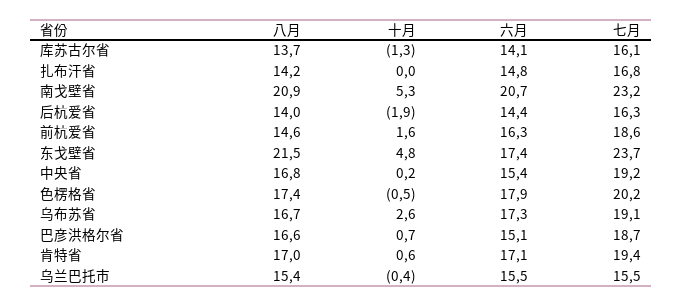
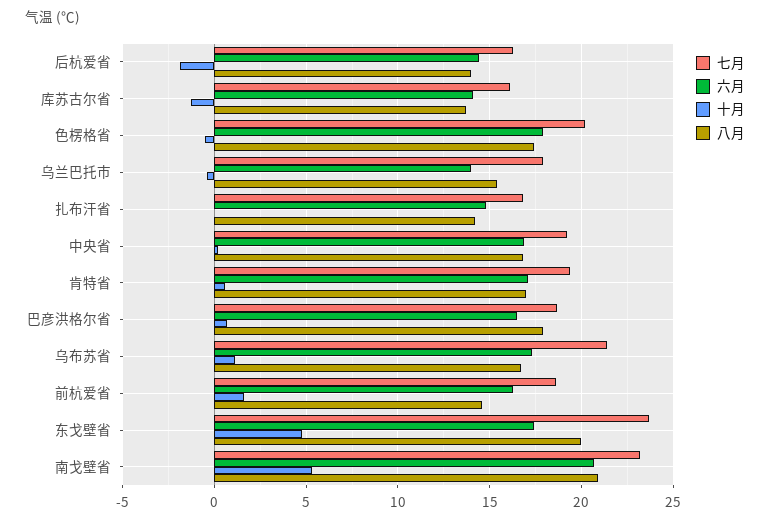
  {
    "八月": {
      "库苏古尔省": 13.7,
      "扎布汗省": 14.2,
      "南戈壁省": 20.9,
      "后杭爱省": 14,
      "前杭爱省": 14.6,
-     "东戈壁省": 21.5,
+     "东戈壁省": 20,
      "中央省": 16.8,
      "色楞格省": 17.4,
      "乌布苏省": 16.7,
-     "巴彦洪格尔省": 16.6,
+     "巴彦洪格尔省": 18,
      "肯特省": 17,
      "乌兰巴托市": 15.4
    },
    "十月": {
      "库苏古尔省": -1.3,
      "扎布汗省": 0,
      "南戈壁省": 5.3,
      "后杭爱省": -1.9,
      "前杭爱省": 1.6,
      "东戈壁省": 4.8,
      "中央省": 0.2,
      "色楞格省": -0.5,
-     "乌布苏省": 2.6,
+     "乌布苏省": 1,
      "巴彦洪格尔省": 0.7,
      "肯特省": 0.6,
      "乌兰巴托市": -0.4
    },
    "六月": {
      "库苏古尔省": 14.1,
      "扎布汗省": 14.8,
      "南戈壁省": 20.7,
      "后杭爱省": 14.4,
      "前杭爱省": 16.3,
      "东戈壁省": 17.4,
-     "中央省": 15.4,
+     "中央省": 17,
      "色楞格省": 17.9,
      "乌布苏省": 17.3,
-     "巴彦洪格尔省": 15.1,
+     "巴彦洪格尔省": 16.5,
      "肯特省": 17.1,
-     "乌兰巴托市": 15.5
+     "乌兰巴托市": 14
    },
    "七月": {
      "库苏古尔省": 16.1,
      "扎布汗省": 16.8,
      "南戈壁省": 23.2,
      "后杭爱省": 16.3,
      "前杭爱省": 18.6,
      "东戈壁省": 23.7,
      "中央省": 19.2,
      "色楞格省": 20.2,
-     "乌布苏省": 19.1,
+     "乌布苏省": 21.5,
      "巴彦洪格尔省": 18.7,
      "肯特省": 19.4,
-     "乌兰巴托市": 15.5
+     "乌兰巴托市": 18
    }
  }

